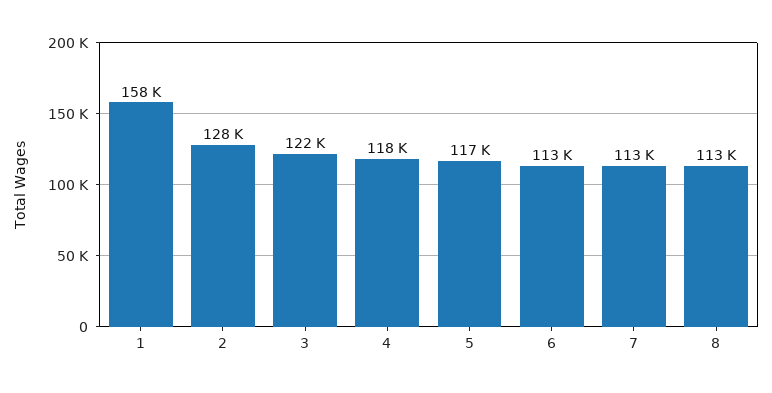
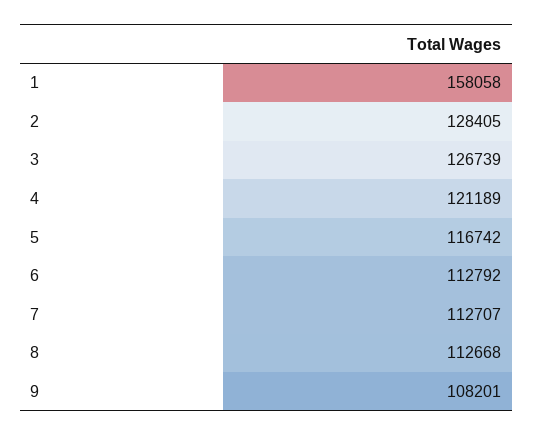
  {
    "1": 158058,
    "2": 128405,
-   "3": 122000,
+   "3": 126739,
-   "4": 118000,
+   "4": 121189,
    "5": 116742,
    "6": 112792,
    "7": 112707,
-   "8": 112668
+   "8": 112668,
+   "9": 108201
  }

